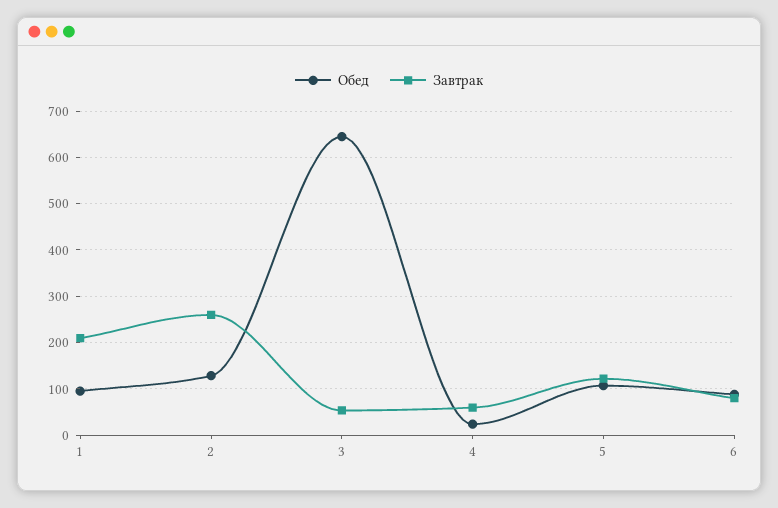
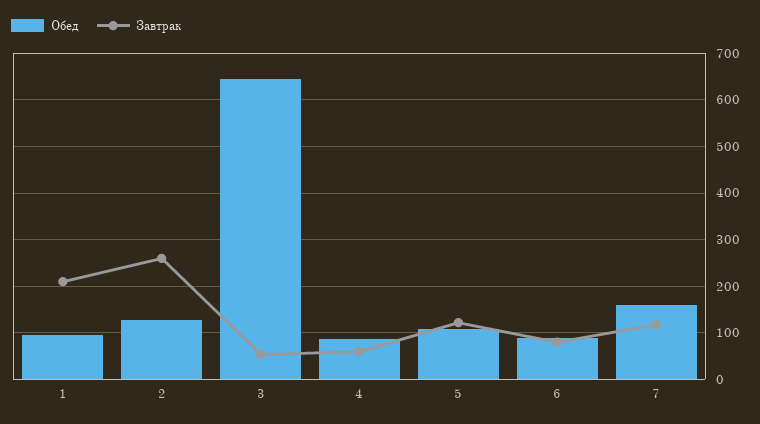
  {
    "Обед": {
      "1": 100,
      "2": 120,
      "3": 640,
-     "4": 20,
+     "4": 80,
      "5": 100,
-     "6": 80
+     "6": 80,
+     "7": 160
    },
    "Завтрак": {
      "1": 200,
      "2": 260,
      "3": 60,
      "4": 60,
      "5": 120,
-     "6": 80
+     "6": 80,
+     "7": 120
    }
  }

